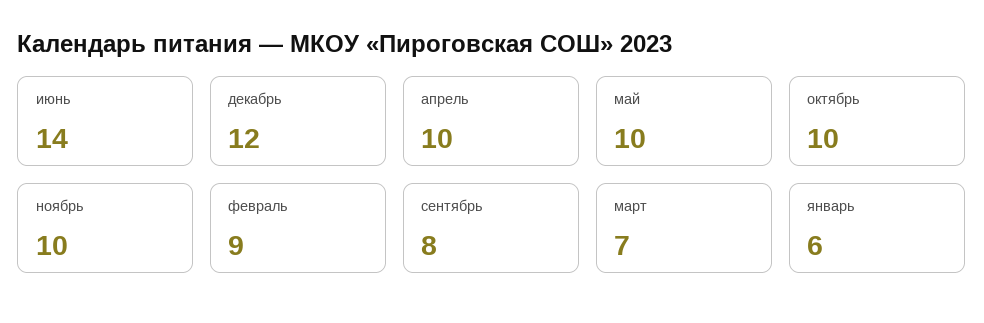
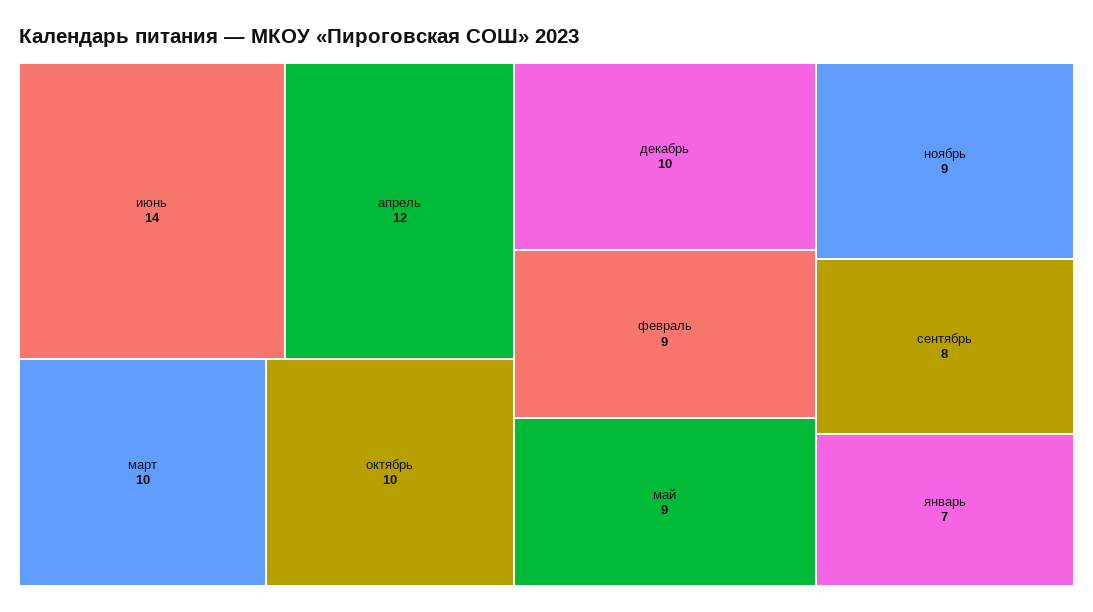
  {
    "июнь": 14,
-   "декабрь": 12,
+   "декабрь": 10,
-   "апрель": 10,
+   "апрель": 12,
-   "май": 10,
+   "май": 9,
    "октябрь": 10,
-   "ноябрь": 10,
+   "ноябрь": 9,
    "февраль": 9,
    "сентябрь": 8,
-   "март": 7,
+   "март": 10,
-   "январь": 6
+   "январь": 7
  }

